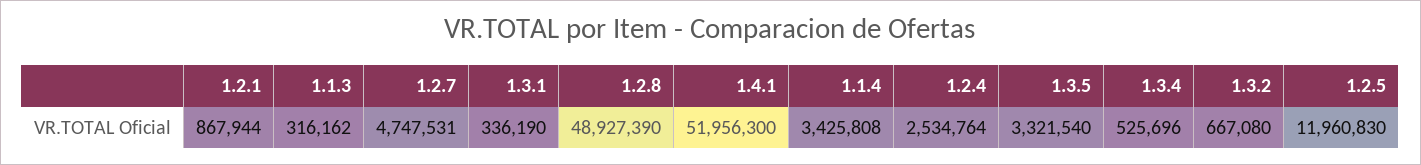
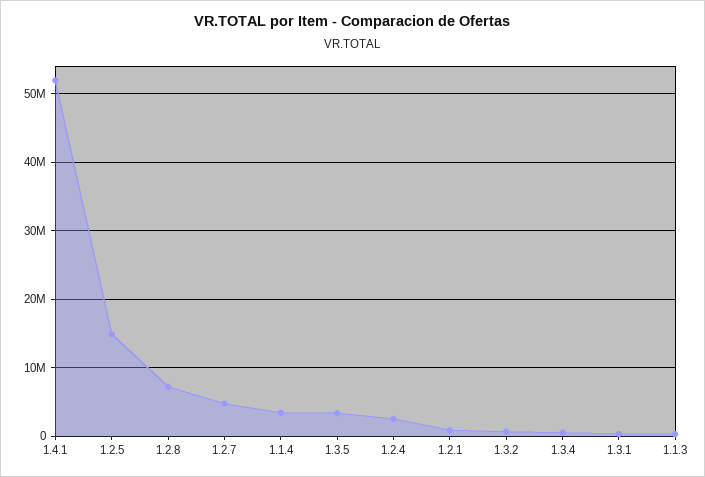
  {
    "1.2.1": 867944,
    "1.1.3": 316162,
    "1.2.7": 4747531,
    "1.3.1": 336190,
-   "1.2.8": 48927390,
+   "1.2.8": 7000000,
    "1.4.1": 51956300,
    "1.1.4": 3425808,
    "1.2.4": 2534764,
    "1.3.5": 3321540,
    "1.3.4": 525696,
    "1.3.2": 667080,
-   "1.2.5": 11960830
+   "1.2.5": 15000000
  }

